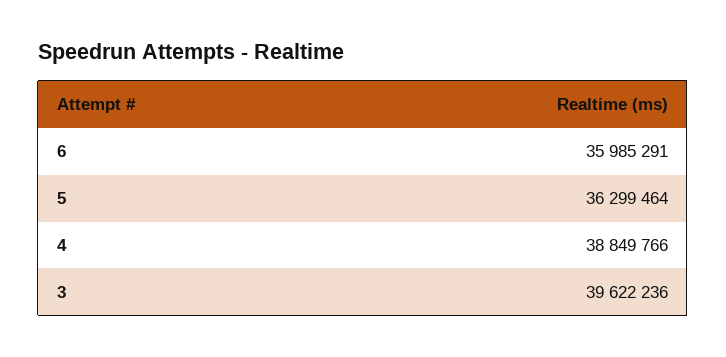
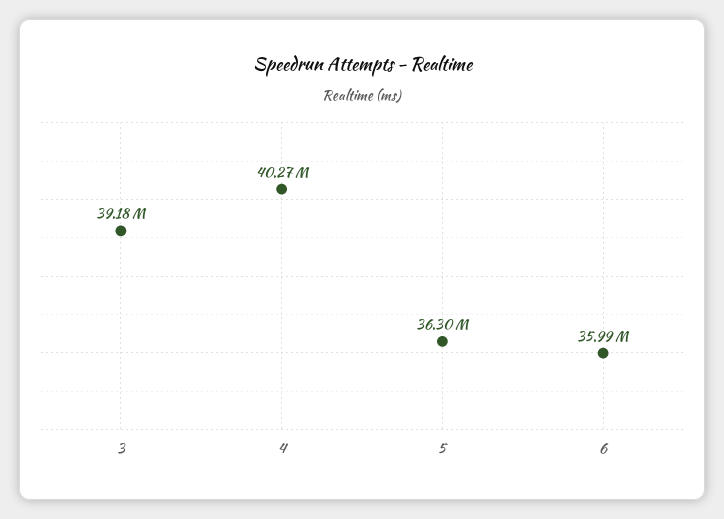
  {
    "6": 35985291,
    "5": 36299464,
-   "4": 38849766,
+   "4": 40270000,
-   "3": 39622236
+   "3": 39180000
  }

